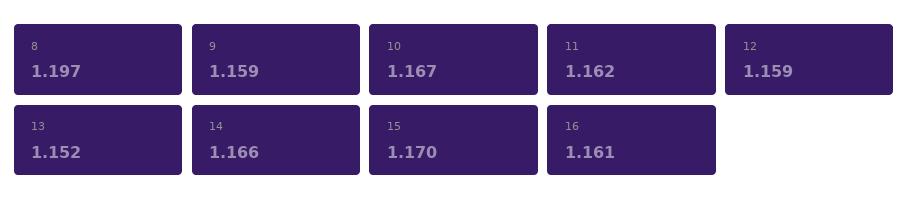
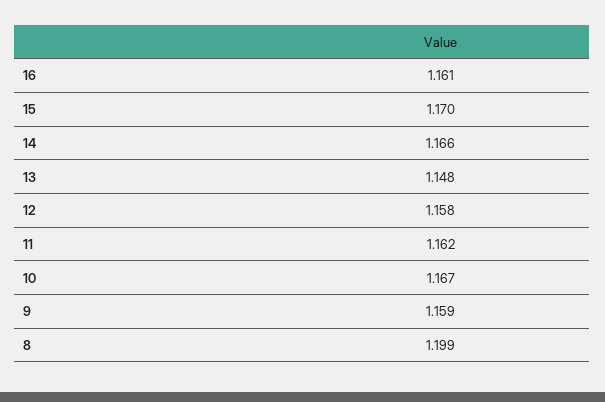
  {
-   "8": 1.197,
+   "8": 1.199,
    "9": 1.159,
    "10": 1.167,
    "11": 1.162,
-   "12": 1.159,
+   "12": 1.158,
-   "13": 1.152,
+   "13": 1.148,
    "14": 1.166,
    "15": 1.17,
    "16": 1.161
  }

